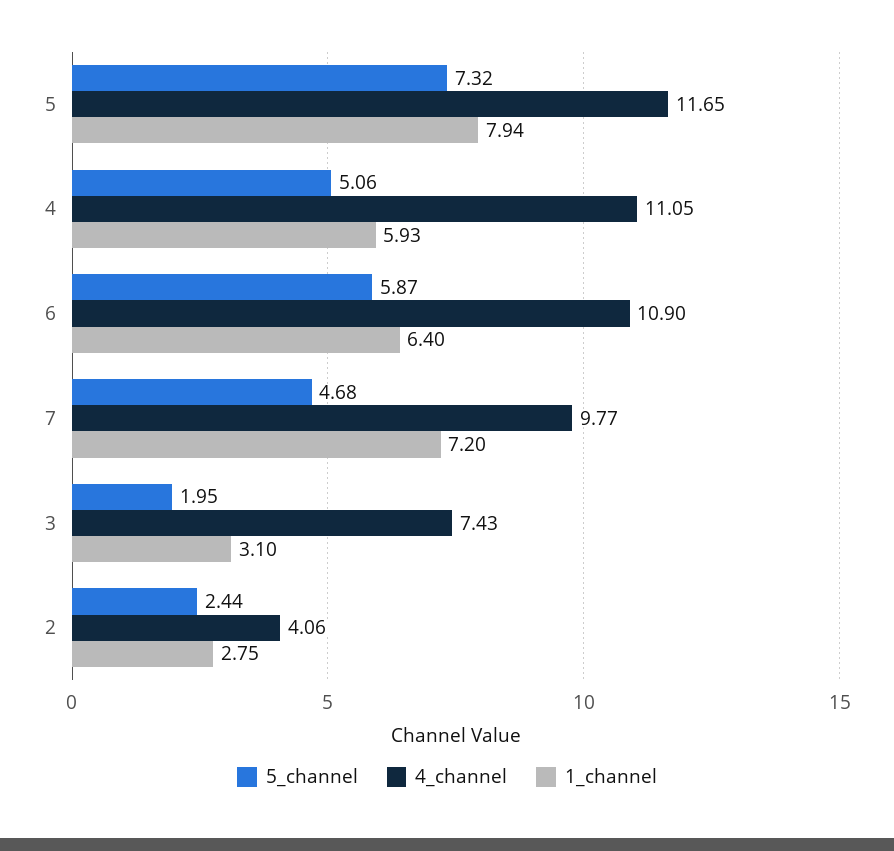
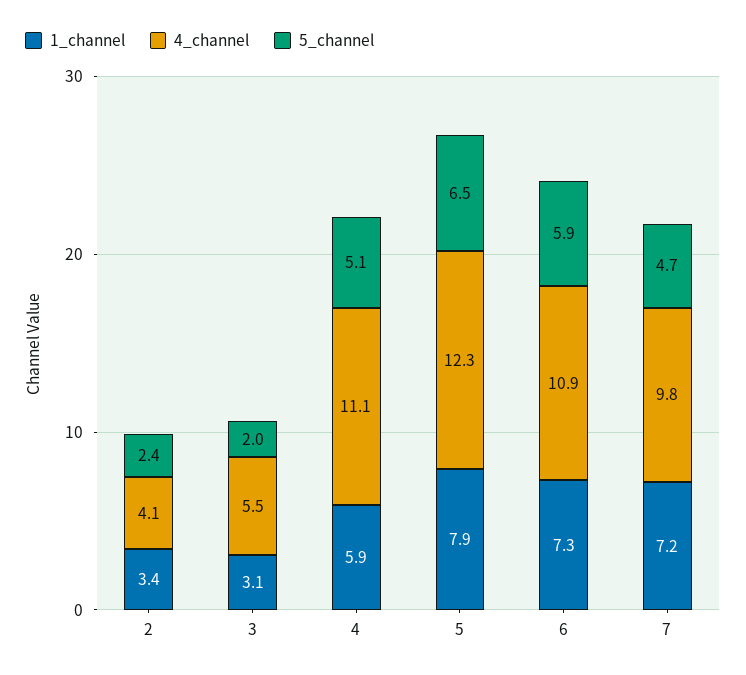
  {
    "5_channel": {
-     "5": 7.32,
+     "5": 6.5,
      "4": 5.06,
      "6": 5.87,
      "7": 4.68,
      "3": 1.95,
      "2": 2.44
    },
    "4_channel": {
-     "5": 11.65,
+     "5": 12.3,
      "4": 11.05,
      "6": 10.9,
      "7": 9.77,
-     "3": 7.43,
+     "3": 5.5,
      "2": 4.06
    },
    "1_channel": {
      "5": 7.94,
      "4": 5.93,
-     "6": 6.4,
+     "6": 7.3,
      "7": 7.2,
      "3": 3.1,
-     "2": 2.75
+     "2": 3.4
    }
  }

